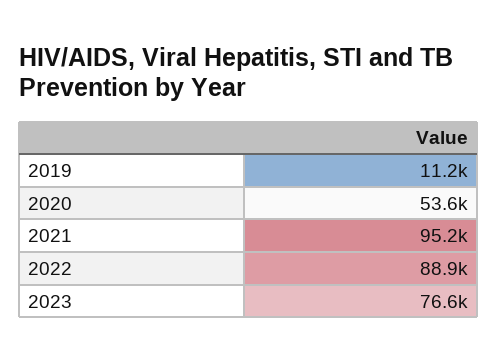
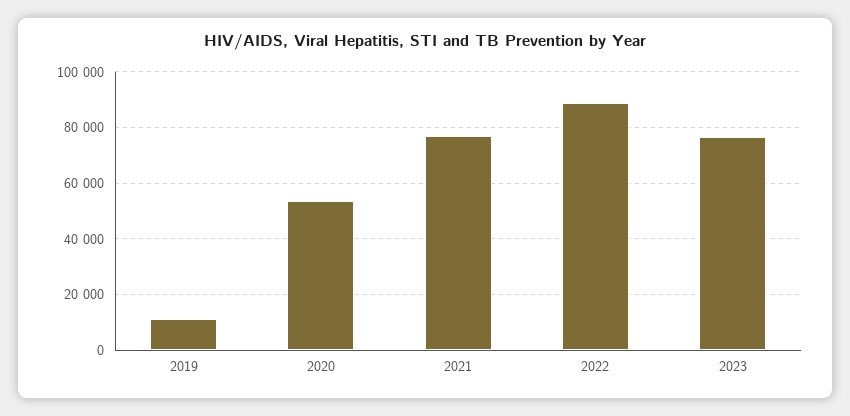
  {
    "2019": 11200,
    "2020": 53600,
-   "2021": 95200,
+   "2021": 77500,
    "2022": 88900,
    "2023": 76600
  }

